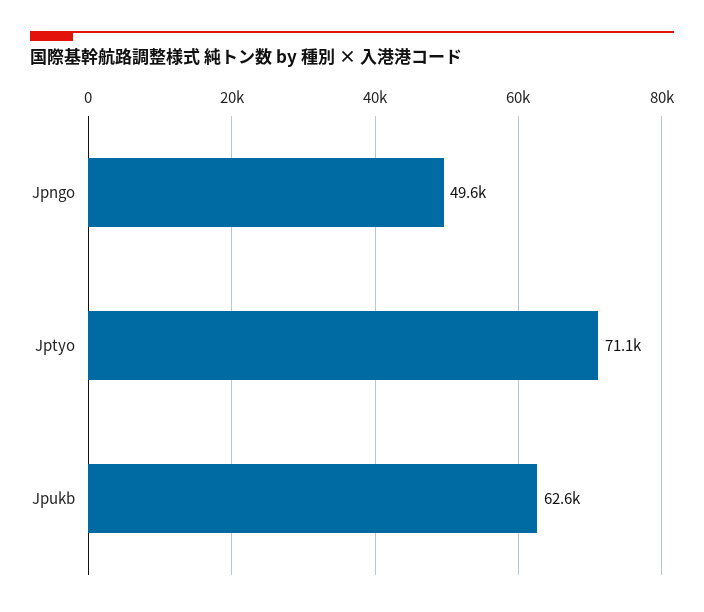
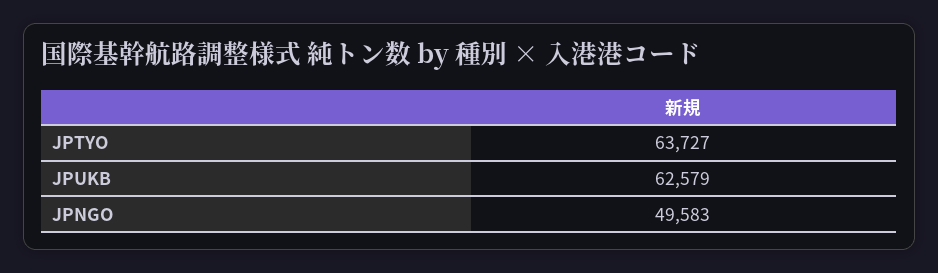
  {
    "Jpngo": 49583,
-   "Jptyo": 71100,
+   "Jptyo": 63727,
    "Jpukb": 62579
  }

